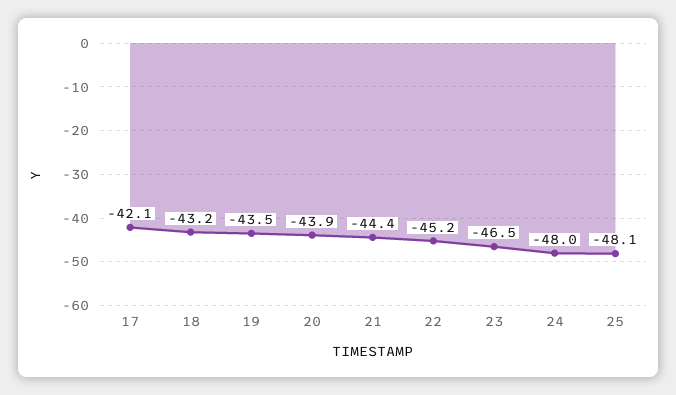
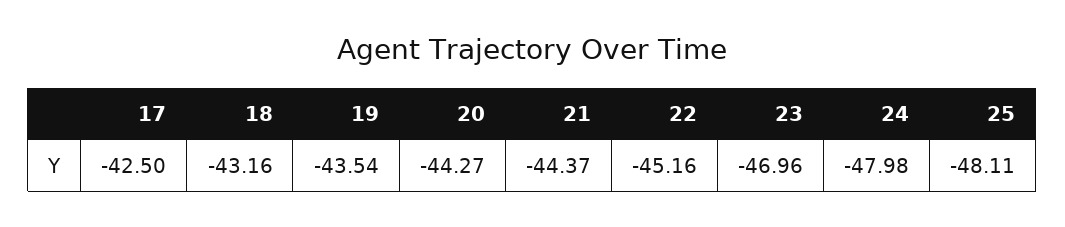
  {
-   "17": -42.1,
+   "17": -42.5,
    "18": -43.16,
    "19": -43.54,
-   "20": -43.9,
+   "20": -44.27,
    "21": -44.37,
    "22": -45.16,
-   "23": -46.5,
+   "23": -46.96,
    "24": -47.98,
    "25": -48.11
  }

